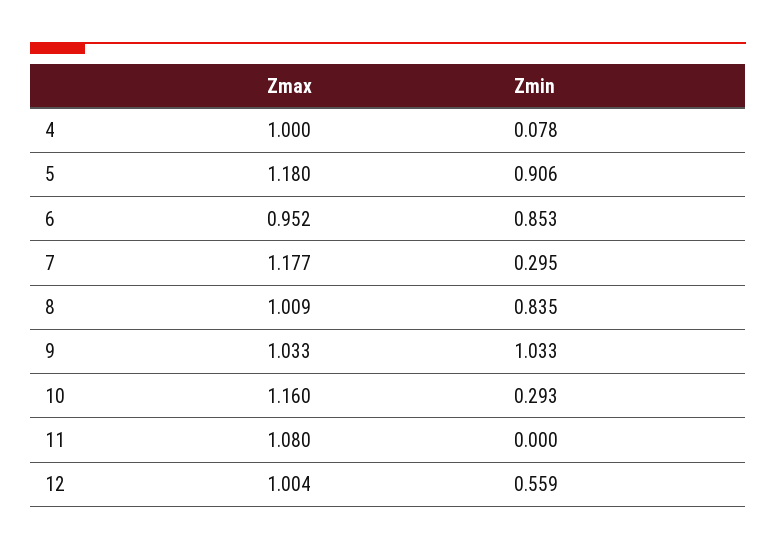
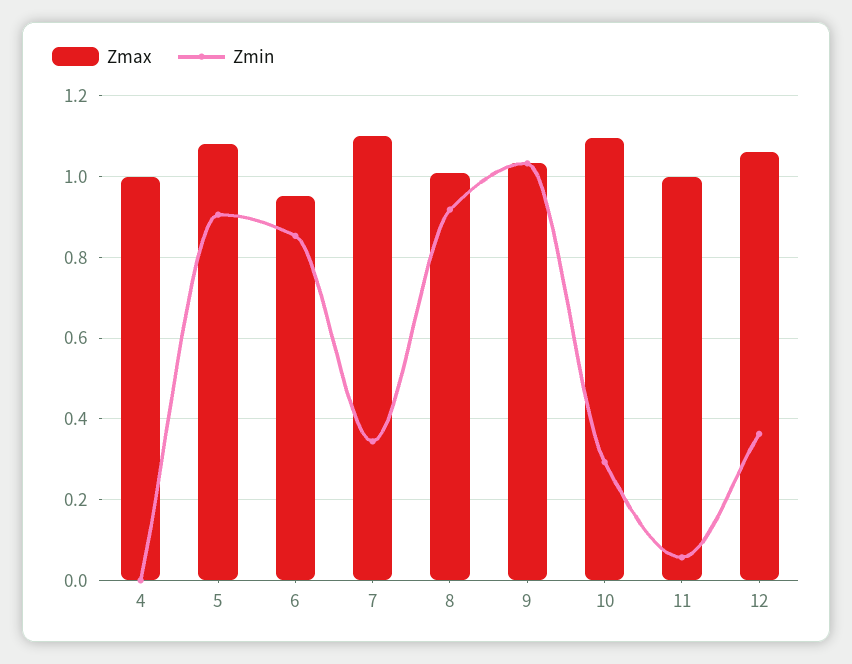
  {
    "Zmax": {
      "4": 1,
-     "5": 1.18,
+     "5": 1.08,
      "6": 0.952,
-     "7": 1.177,
+     "7": 1.1,
      "8": 1.009,
      "9": 1.033,
-     "10": 1.16,
+     "10": 1.1,
-     "11": 1.08,
+     "11": 1,
-     "12": 1.004
+     "12": 1.06
    },
    "Zmin": {
-     "4": 0.078,
+     "4": 0,
      "5": 0.906,
      "6": 0.853,
-     "7": 0.295,
+     "7": 0.34,
-     "8": 0.835,
+     "8": 0.92,
      "9": 1.033,
      "10": 0.293,
-     "11": 0,
+     "11": 0.06,
-     "12": 0.559
+     "12": 0.36
    }
  }

